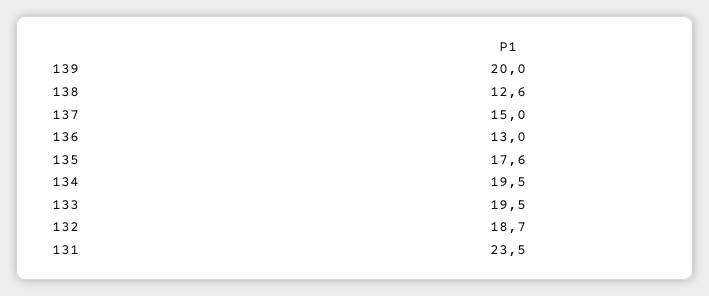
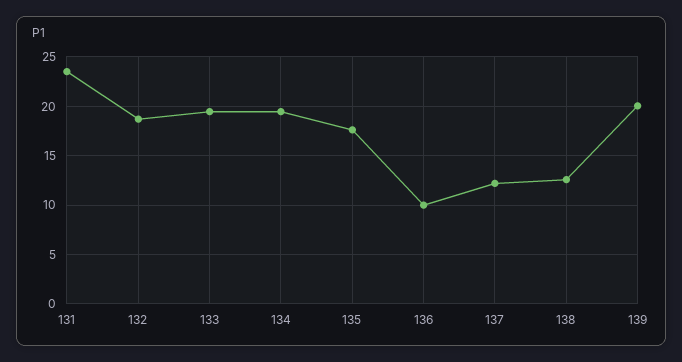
  {
    "139": 20,
    "138": 12.6,
-   "137": 15,
+   "137": 12,
-   "136": 13,
+   "136": 10,
    "135": 17.6,
    "134": 19.5,
    "133": 19.5,
    "132": 18.7,
    "131": 23.5
  }

